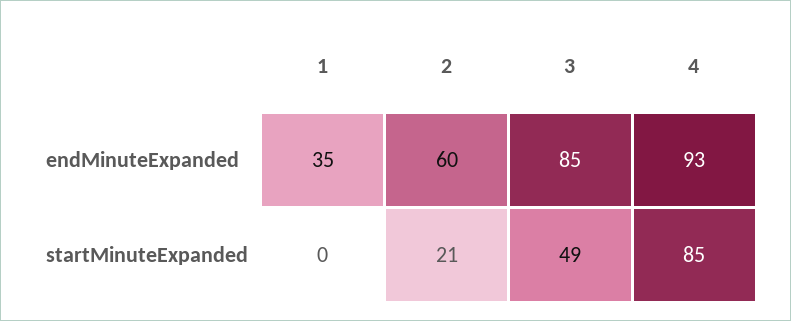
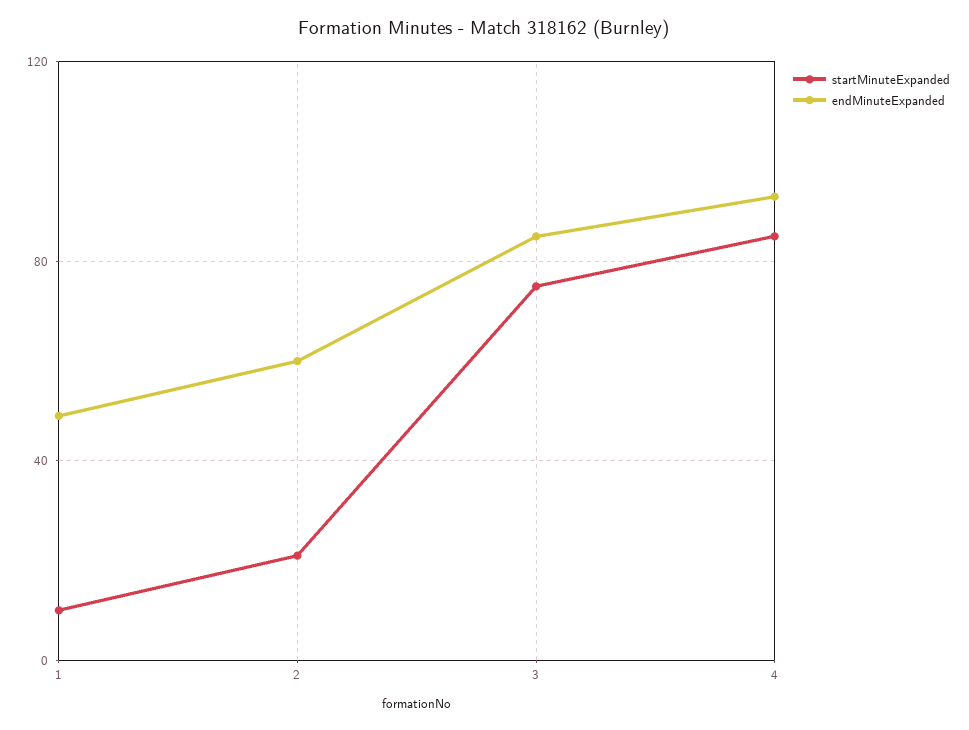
  {
    "endMinuteExpanded": {
-     "1": 35,
+     "1": 50,
      "2": 60,
      "3": 85,
      "4": 93
    },
    "startMinuteExpanded": {
-     "1": 0,
+     "1": 10,
      "2": 21,
-     "3": 49,
+     "3": 75,
      "4": 85
    }
  }

